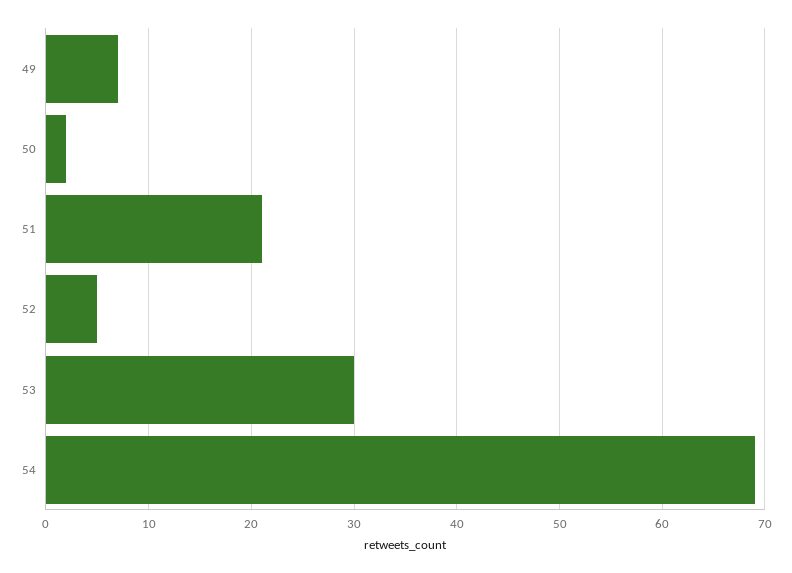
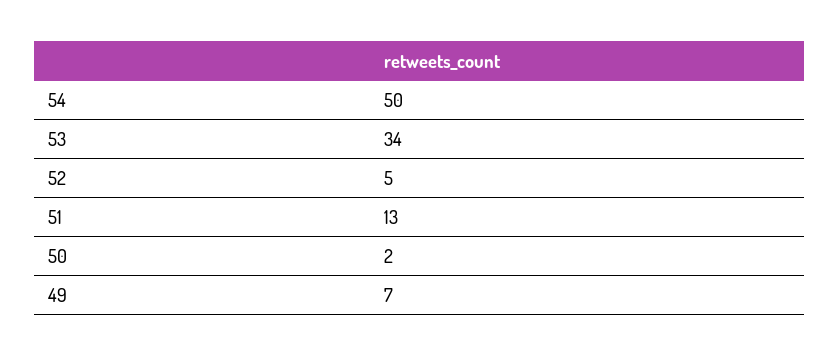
  {
    "49": 7,
    "50": 2,
-   "51": 21,
+   "51": 13,
    "52": 5,
-   "53": 30,
+   "53": 34,
-   "54": 69
+   "54": 50
  }

